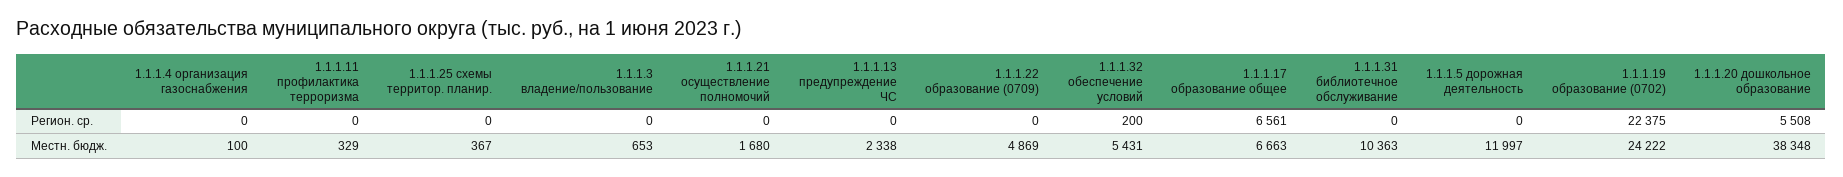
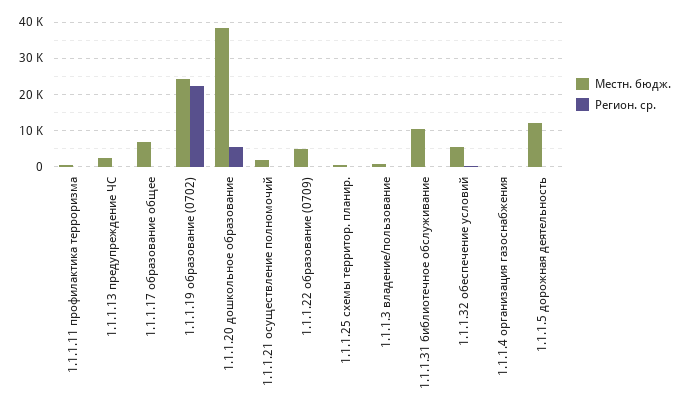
  {
    "Регион. ср.": {
      "1.1.1.4 организация газоснабжения": 0,
      "1.1.1.11 профилактика терроризма": 0,
      "1.1.1.25 схемы территор. планир.": 0,
      "1.1.1.3 владение/пользование": 0,
      "1.1.1.21 осуществление полномочий": 0,
      "1.1.1.13 предупреждение ЧС": 0,
      "1.1.1.22 образование (0709)": 0,
      "1.1.1.32 обеспечение условий": 200,
-     "1.1.1.17 образование общее": 6561,
+     "1.1.1.17 образование общее": 0,
      "1.1.1.31 библиотечное обслуживание": 0,
      "1.1.1.5 дорожная деятельность": 0,
      "1.1.1.19 образование (0702)": 22375,
      "1.1.1.20 дошкольное образование": 5508
    },
    "Местн. бюдж.": {
      "1.1.1.4 организация газоснабжения": 100,
      "1.1.1.11 профилактика терроризма": 329,
      "1.1.1.25 схемы территор. планир.": 367,
      "1.1.1.3 владение/пользование": 653,
      "1.1.1.21 осуществление полномочий": 1680,
      "1.1.1.13 предупреждение ЧС": 2338,
      "1.1.1.22 образование (0709)": 4869,
      "1.1.1.32 обеспечение условий": 5431,
      "1.1.1.17 образование общее": 6663,
      "1.1.1.31 библиотечное обслуживание": 10363,
      "1.1.1.5 дорожная деятельность": 11997,
      "1.1.1.19 образование (0702)": 24222,
      "1.1.1.20 дошкольное образование": 38348
    }
  }

